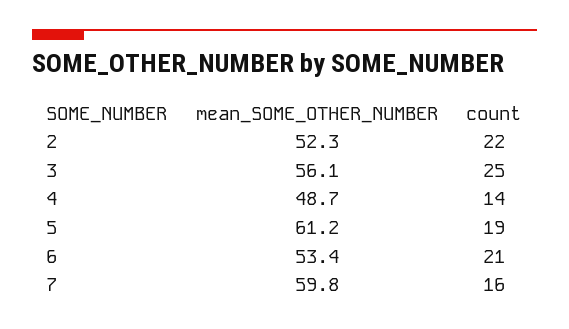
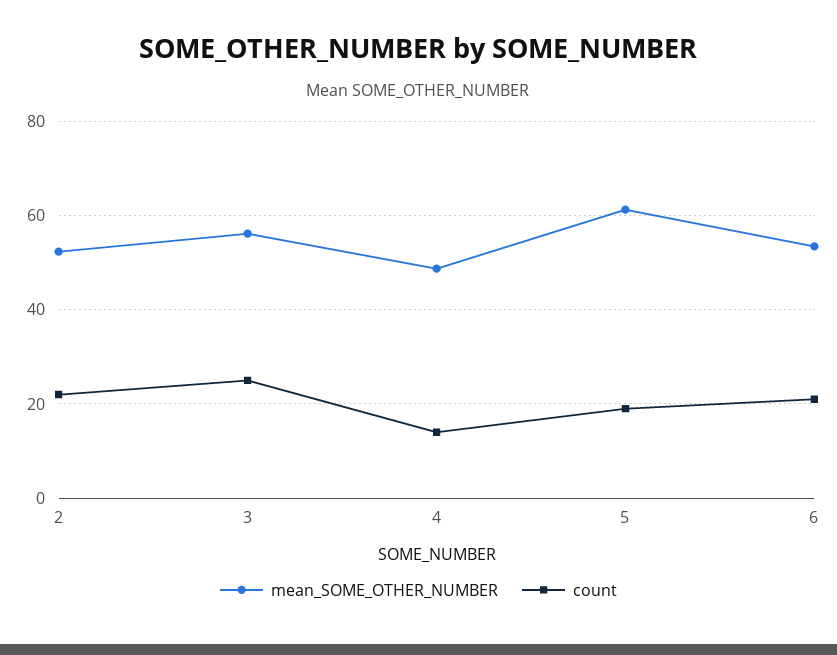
  {
    "mean_SOME_OTHER_NUMBER": {
      "2": 52.3,
      "3": 56.1,
      "4": 48.7,
      "5": 61.2,
-     "6": 53.4,
+     "6": 53.4
-     "7": 59.8
    },
    "count": {
      "2": 22,
      "3": 25,
      "4": 14,
      "5": 19,
-     "6": 21,
+     "6": 21
-     "7": 16
    }
  }

